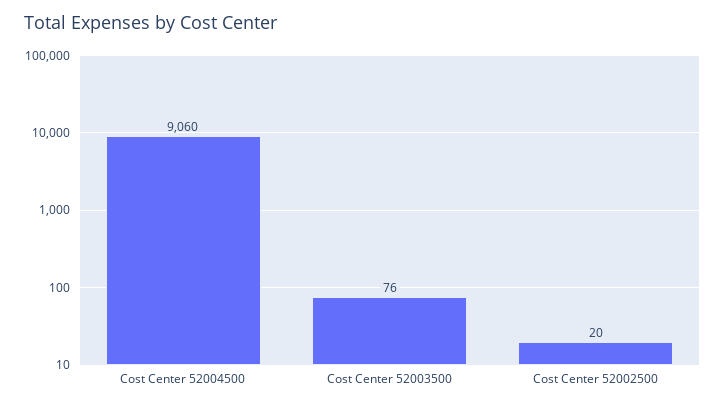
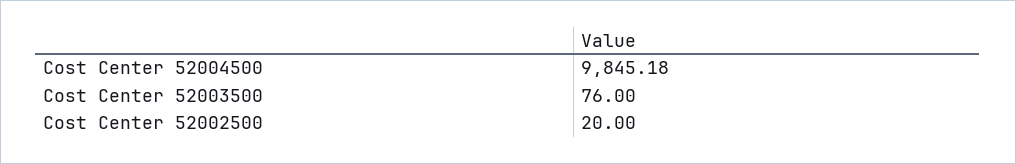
  {
-   "Cost Center 52004500": 9060,
+   "Cost Center 52004500": 9845.18,
    "Cost Center 52003500": 76,
    "Cost Center 52002500": 20
  }

